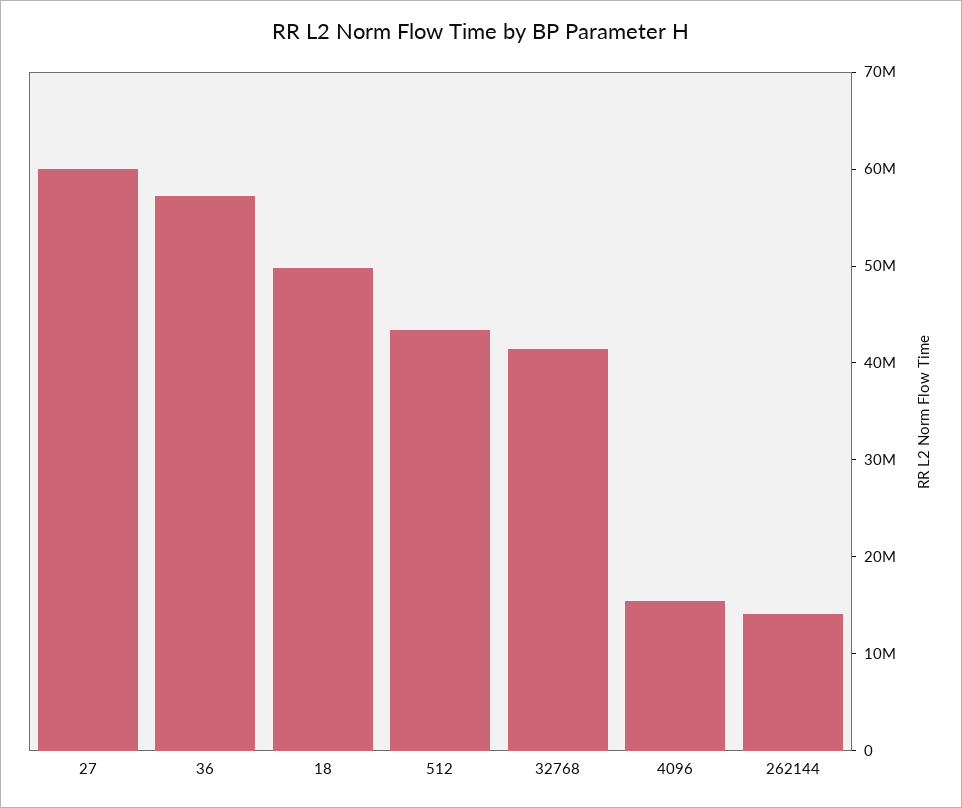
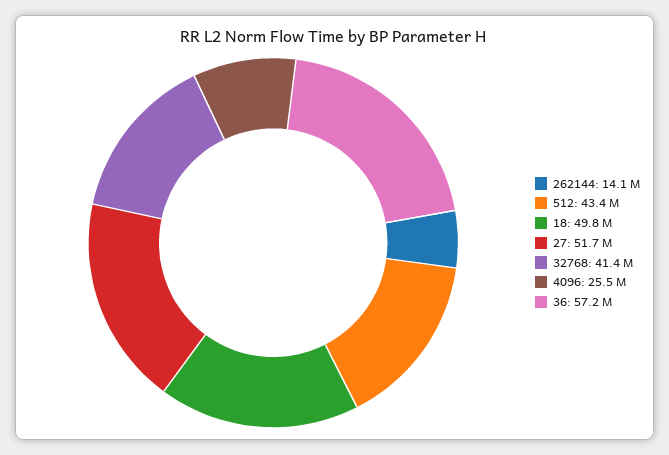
  {
-   "27": 60000000,
+   "27": 51700000,
    "36": 57200000,
    "18": 49800000,
    "512": 43400000,
    "32768": 41400000,
-   "4096": 16000000,
+   "4096": 25500000,
    "262144": 14100000
  }

